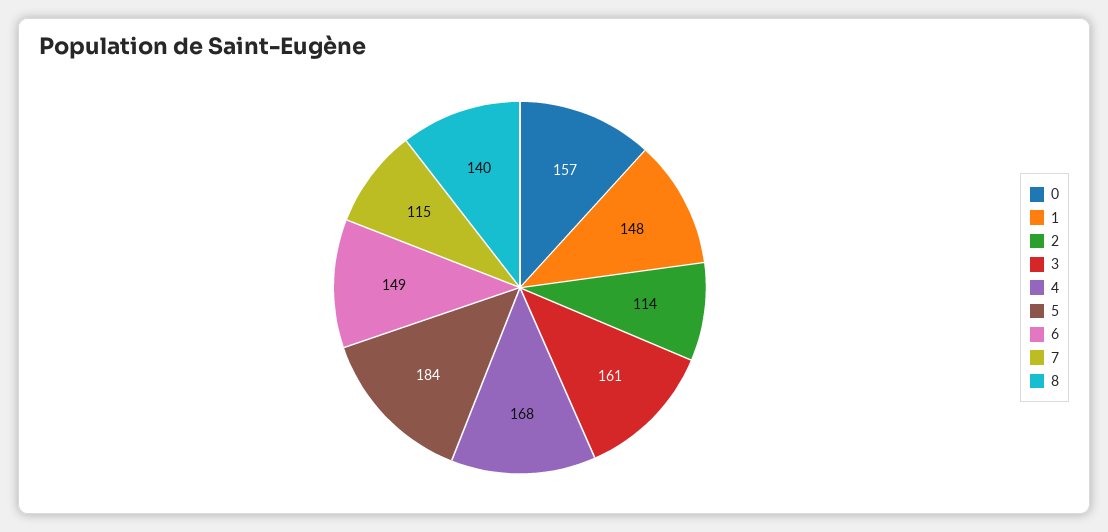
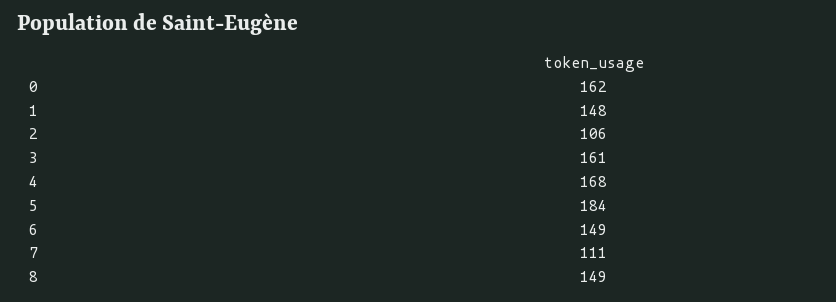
  {
-   "0": 157,
+   "0": 162,
    "1": 148,
-   "2": 114,
+   "2": 106,
    "3": 161,
    "4": 168,
    "5": 184,
    "6": 149,
-   "7": 115,
+   "7": 111,
-   "8": 140
+   "8": 149
  }

